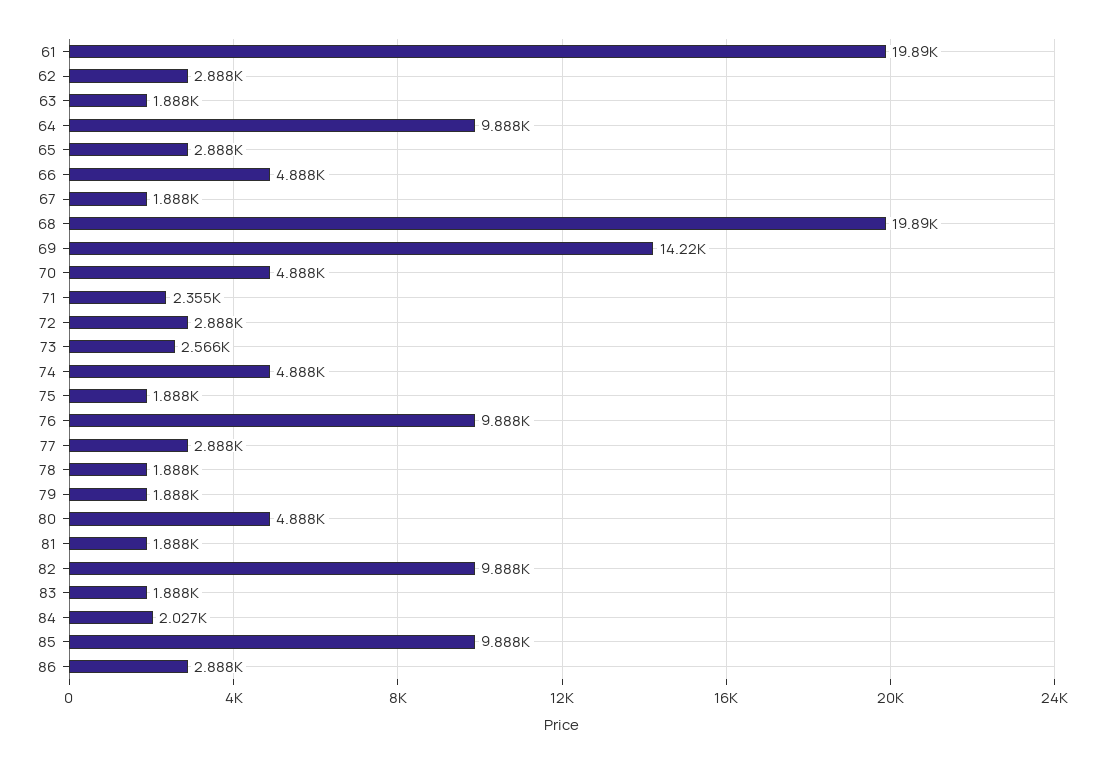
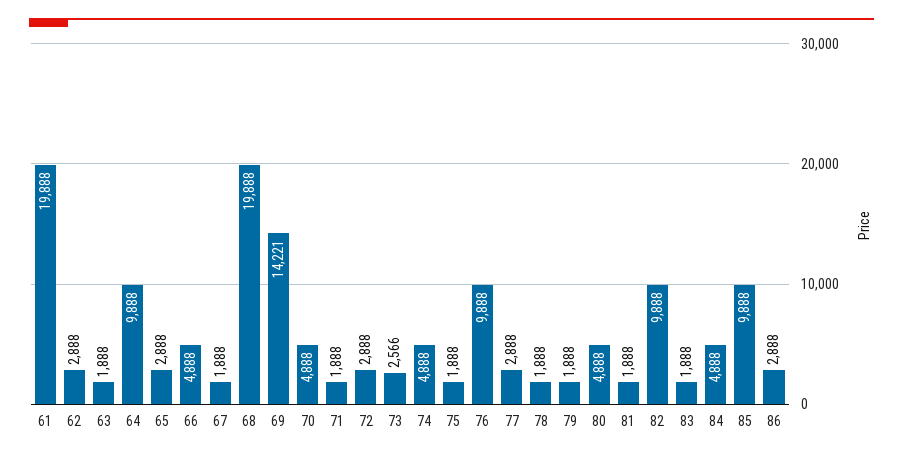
  {
    "61": 19888,
    "62": 2888,
    "63": 1888,
    "64": 9888,
    "65": 2888,
    "66": 4888,
    "67": 1888,
    "68": 19888,
    "69": 14221,
    "70": 4888,
-   "71": 2355,
+   "71": 1888,
    "72": 2888,
    "73": 2566,
    "74": 4888,
    "75": 1888,
    "76": 9888,
    "77": 2888,
    "78": 1888,
    "79": 1888,
    "80": 4888,
    "81": 1888,
    "82": 9888,
    "83": 1888,
-   "84": 2027,
+   "84": 4888,
    "85": 9888,
    "86": 2888
  }

